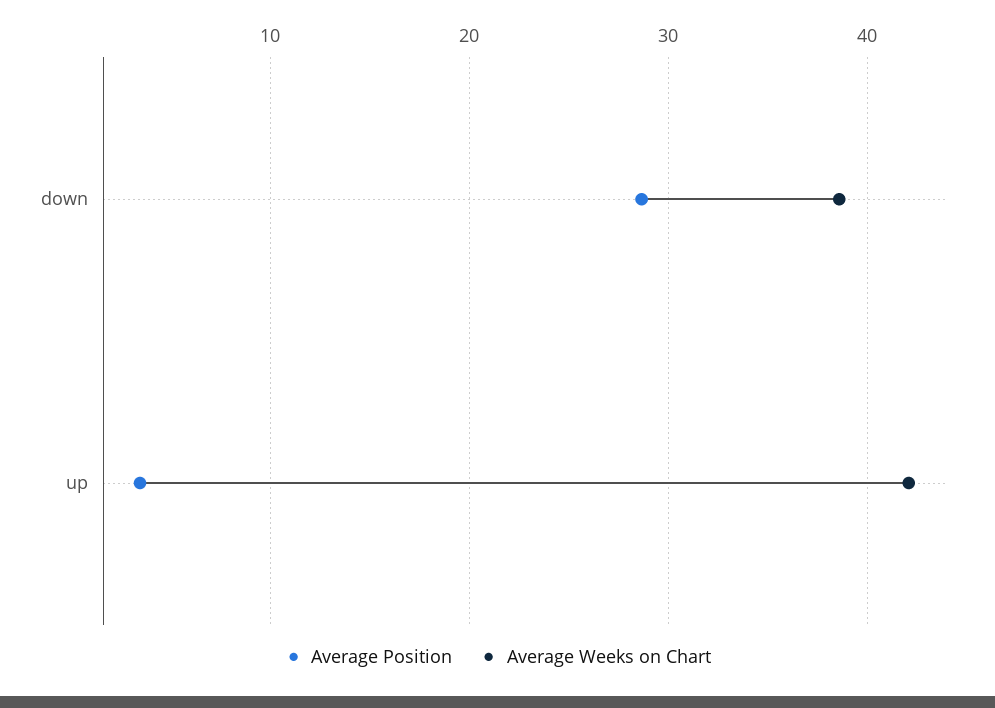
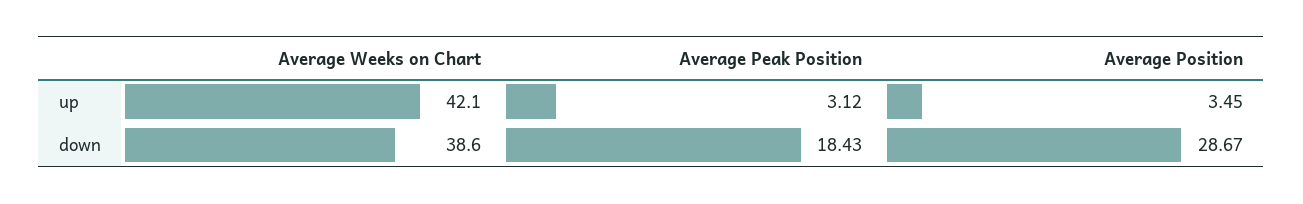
  {
    "Average Position": {
      "down": 28.67,
      "up": 3.45
    },
    "Average Weeks on Chart": {
      "down": 38.6,
      "up": 42.1
-   }
+   },
+   "Average Peak Position": {
+     "up": 3.12,
+     "down": 18.43
+   }
  }

